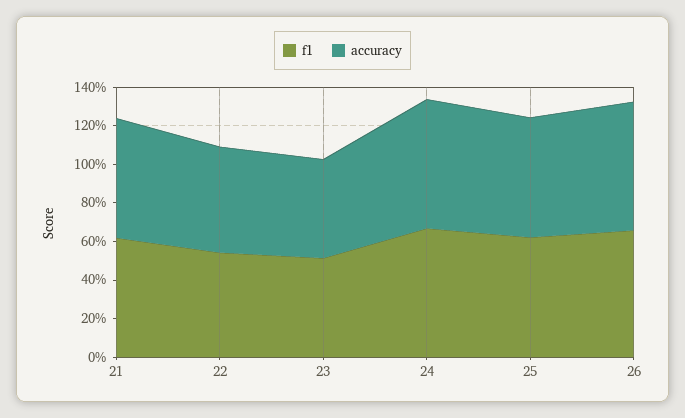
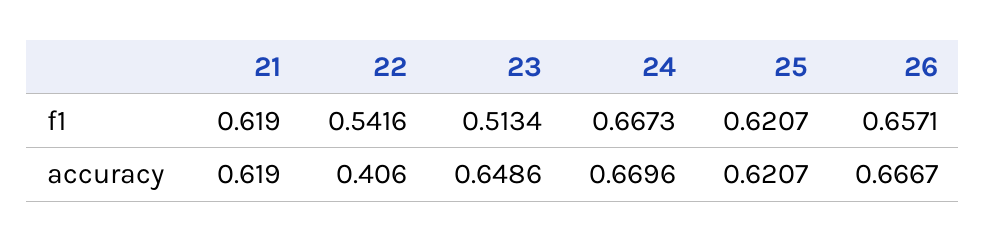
  {
    "f1": {
      "21": 0.619,
      "22": 0.5416,
      "23": 0.5134,
      "24": 0.6673,
      "25": 0.6207,
      "26": 0.6571
    },
    "accuracy": {
      "21": 0.619,
-     "22": 0.55,
+     "22": 0.406,
-     "23": 0.5,
+     "23": 0.6486,
      "24": 0.6696,
      "25": 0.6207,
      "26": 0.6667
    }
  }

